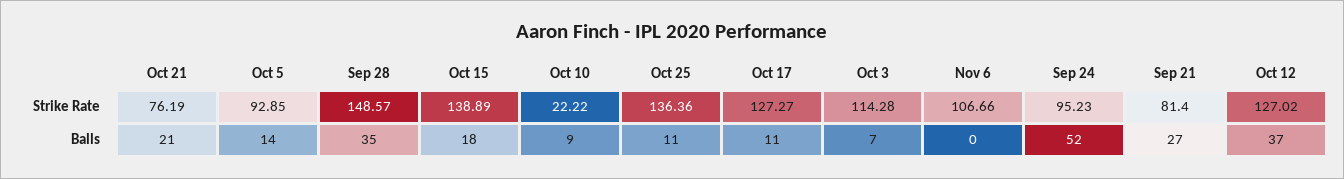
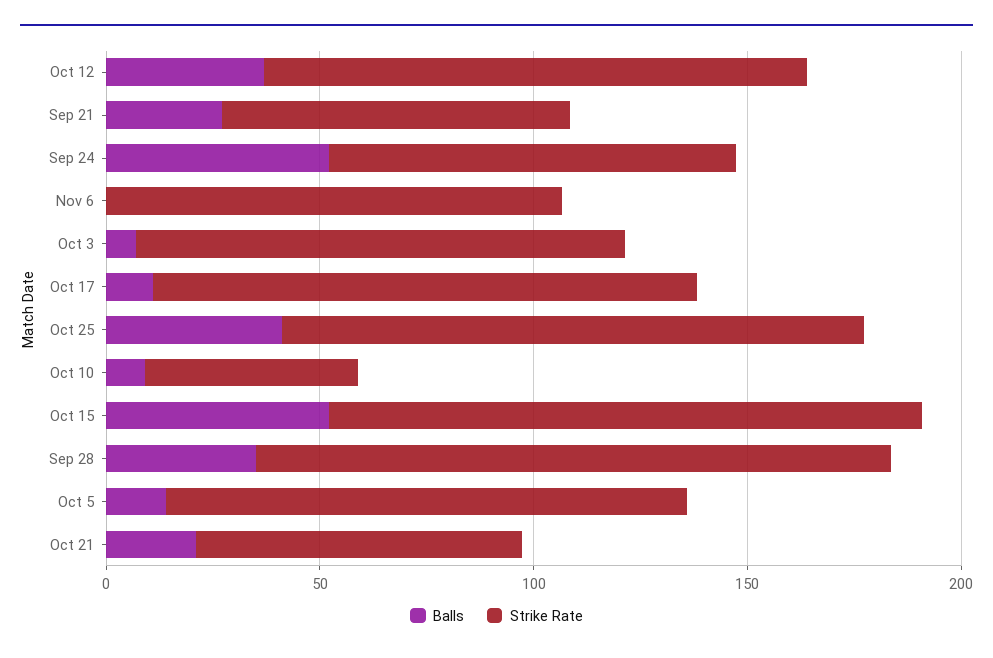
  {
    "Strike Rate": {
      "Oct 21": 76.19,
-     "Oct 5": 92.85,
+     "Oct 5": 120,
      "Sep 28": 148.57,
      "Oct 15": 138.89,
-     "Oct 10": 22.22,
+     "Oct 10": 50,
      "Oct 25": 136.36,
      "Oct 17": 127.27,
      "Oct 3": 114.28,
      "Nov 6": 106.66,
      "Sep 24": 95.23,
      "Sep 21": 81.4,
      "Oct 12": 127.02
    },
    "Balls": {
      "Oct 21": 21,
      "Oct 5": 14,
      "Sep 28": 35,
-     "Oct 15": 18,
+     "Oct 15": 50,
      "Oct 10": 9,
-     "Oct 25": 11,
+     "Oct 25": 40,
      "Oct 17": 11,
      "Oct 3": 7,
      "Nov 6": 0,
      "Sep 24": 52,
      "Sep 21": 27,
      "Oct 12": 37
    }
  }

